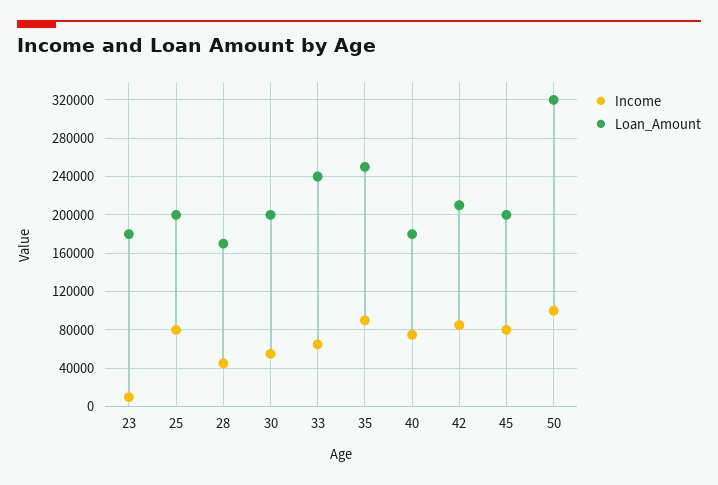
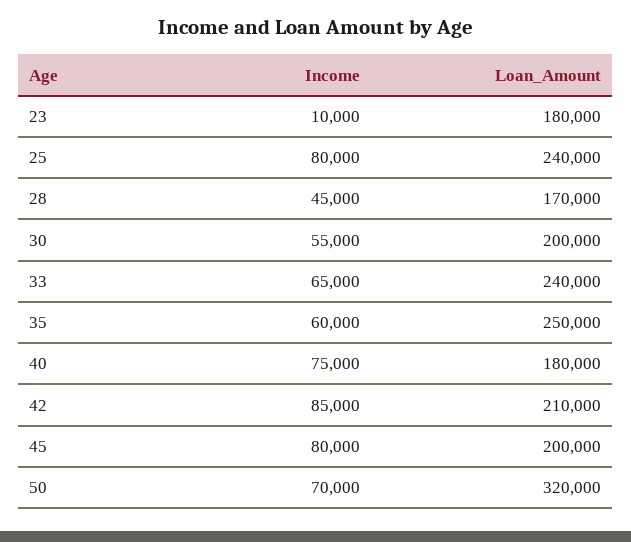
  {
    "Income": {
      "23": 10000,
      "25": 80000,
      "28": 45000,
      "30": 55000,
      "33": 65000,
-     "35": 90000,
+     "35": 60000,
      "40": 75000,
      "42": 85000,
      "45": 80000,
-     "50": 100000
+     "50": 70000
    },
    "Loan_Amount": {
      "23": 180000,
-     "25": 200000,
+     "25": 240000,
      "28": 170000,
      "30": 200000,
      "33": 240000,
      "35": 250000,
      "40": 180000,
      "42": 210000,
      "45": 200000,
      "50": 320000
    }
  }

